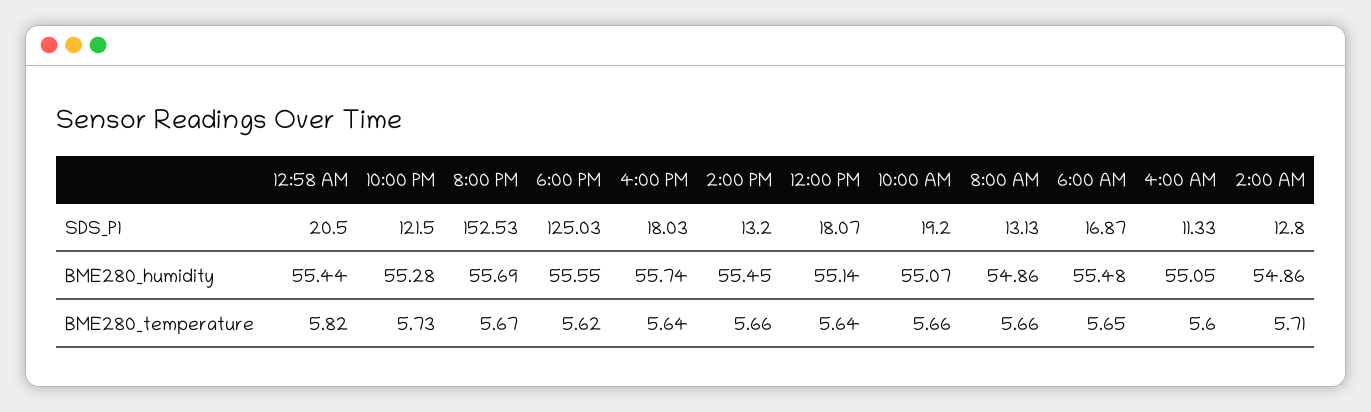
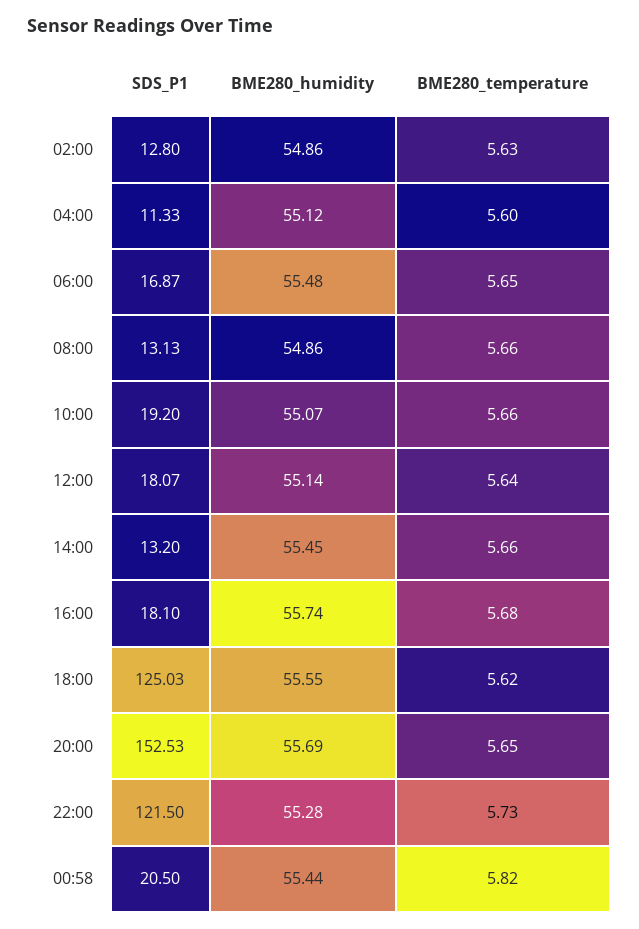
  {
    "12:58 AM": {
      "SDS_P1": 20.5,
      "BME280_humidity": 55.44,
      "BME280_temperature": 5.82
    },
    "10:00 PM": {
      "SDS_P1": 121.5,
      "BME280_humidity": 55.28,
      "BME280_temperature": 5.73
    },
    "8:00 PM": {
      "SDS_P1": 152.53,
      "BME280_humidity": 55.69,
-     "BME280_temperature": 5.67
+     "BME280_temperature": 5.65
    },
    "6:00 PM": {
      "SDS_P1": 125.03,
      "BME280_humidity": 55.55,
      "BME280_temperature": 5.62
    },
    "4:00 PM": {
-     "SDS_P1": 18.03,
+     "SDS_P1": 18.1,
      "BME280_humidity": 55.74,
-     "BME280_temperature": 5.64
+     "BME280_temperature": 5.68
    },
    "2:00 PM": {
      "SDS_P1": 13.2,
      "BME280_humidity": 55.45,
      "BME280_temperature": 5.66
    },
    "12:00 PM": {
      "SDS_P1": 18.07,
      "BME280_humidity": 55.14,
      "BME280_temperature": 5.64
    },
    "10:00 AM": {
      "SDS_P1": 19.2,
      "BME280_humidity": 55.07,
      "BME280_temperature": 5.66
    },
    "8:00 AM": {
      "SDS_P1": 13.13,
      "BME280_humidity": 54.86,
      "BME280_temperature": 5.66
    },
    "6:00 AM": {
      "SDS_P1": 16.87,
      "BME280_humidity": 55.48,
      "BME280_temperature": 5.65
    },
    "4:00 AM": {
      "SDS_P1": 11.33,
-     "BME280_humidity": 55.05,
+     "BME280_humidity": 55.12,
      "BME280_temperature": 5.6
    },
    "2:00 AM": {
      "SDS_P1": 12.8,
      "BME280_humidity": 54.86,
-     "BME280_temperature": 5.71
+     "BME280_temperature": 5.63
    }
  }

